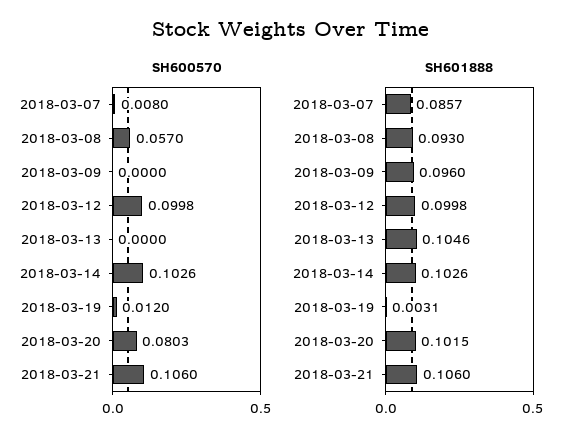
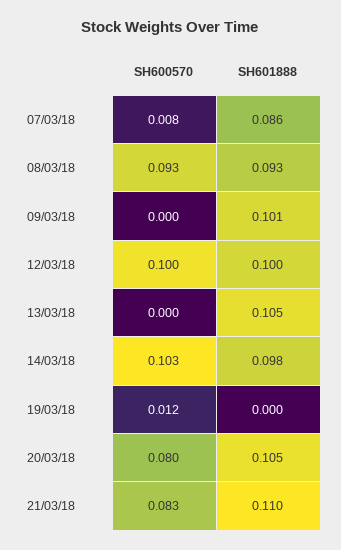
  {
    "SH600570": {
      "2018-03-07": 0.008,
-     "2018-03-08": 0.057,
+     "2018-03-08": 0.093,
      "2018-03-09": 0,
      "2018-03-12": 0.0998,
      "2018-03-13": 0,
      "2018-03-14": 0.1026,
      "2018-03-19": 0.012,
      "2018-03-20": 0.0803,
-     "2018-03-21": 0.106
+     "2018-03-21": 0.083
    },
    "SH601888": {
      "2018-03-07": 0.0857,
      "2018-03-08": 0.093,
-     "2018-03-09": 0.096,
+     "2018-03-09": 0.101,
      "2018-03-12": 0.0998,
      "2018-03-13": 0.1046,
-     "2018-03-14": 0.1026,
+     "2018-03-14": 0.098,
-     "2018-03-19": 0.0031,
+     "2018-03-19": 0,
-     "2018-03-20": 0.1015,
+     "2018-03-20": 0.105,
-     "2018-03-21": 0.106
+     "2018-03-21": 0.11
    }
  }

